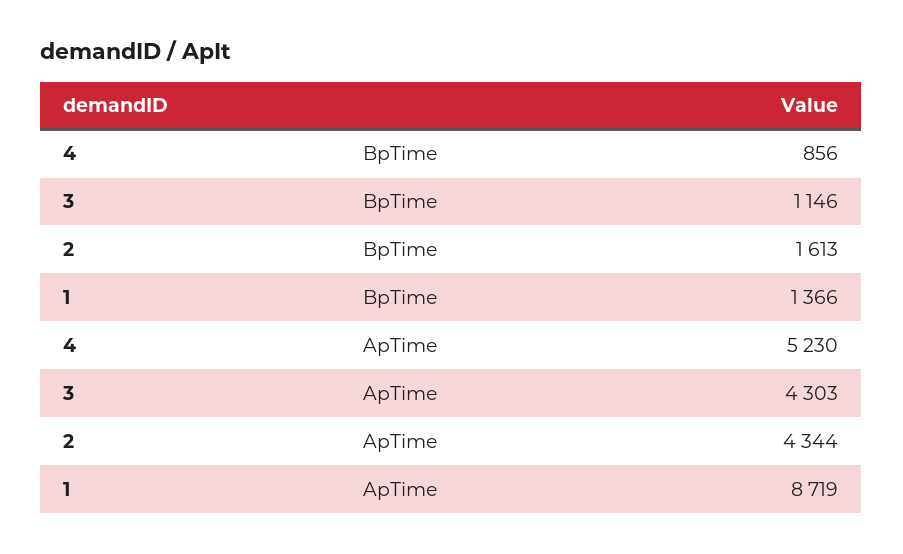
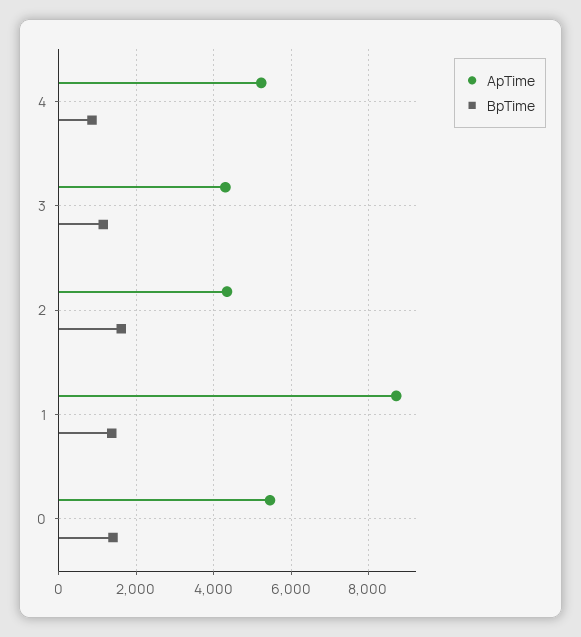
  {
    "BpTime": {
      "4": 856,
      "3": 1146,
      "2": 1613,
-     "1": 1366
+     "1": 1366,
+     "0": 1400
    },
    "ApTime": {
      "4": 5230,
      "3": 4303,
      "2": 4344,
-     "1": 8719
+     "1": 8719,
+     "0": 5400
    }
  }

